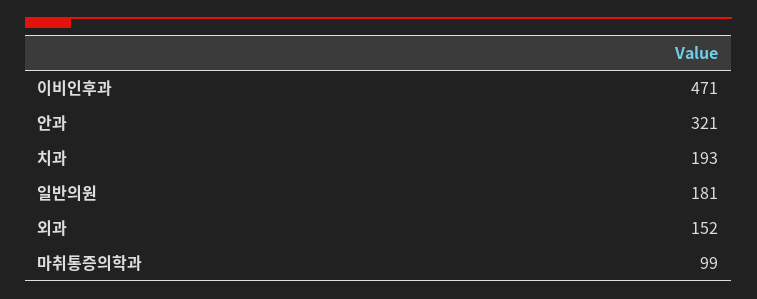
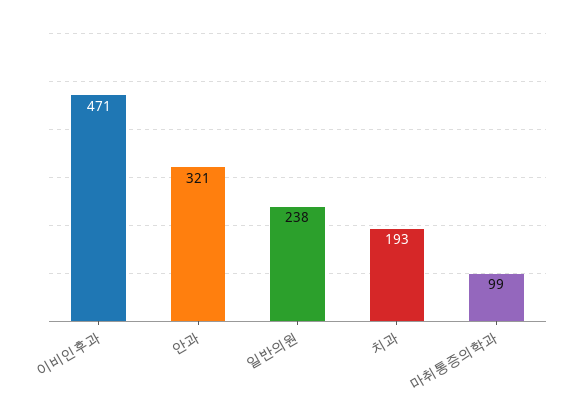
  {
    "이비인후과": 471,
    "안과": 321,
    "치과": 193,
-   "일반의원": 181,
+   "일반의원": 238,
-   "외과": 152,
    "마취통증의학과": 99
  }

